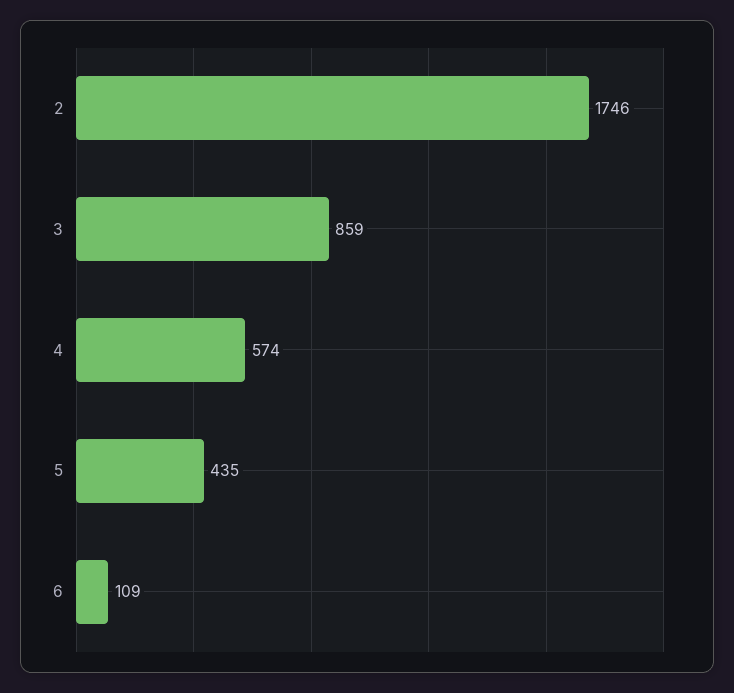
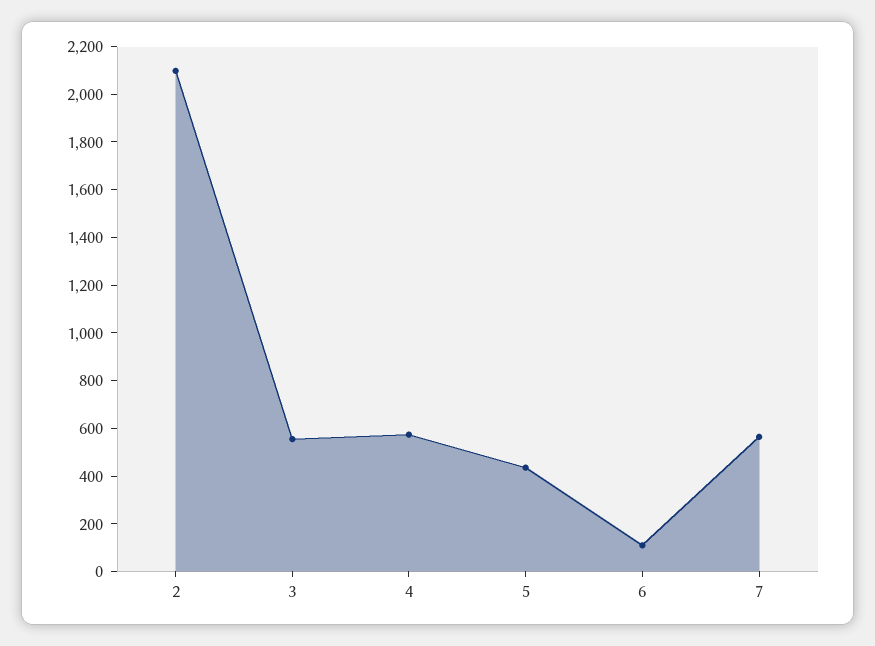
  {
-   "2": 1746,
+   "2": 2100,
-   "3": 859,
+   "3": 550,
    "4": 574,
    "5": 435,
-   "6": 109
+   "6": 109,
+   "7": 550
  }

